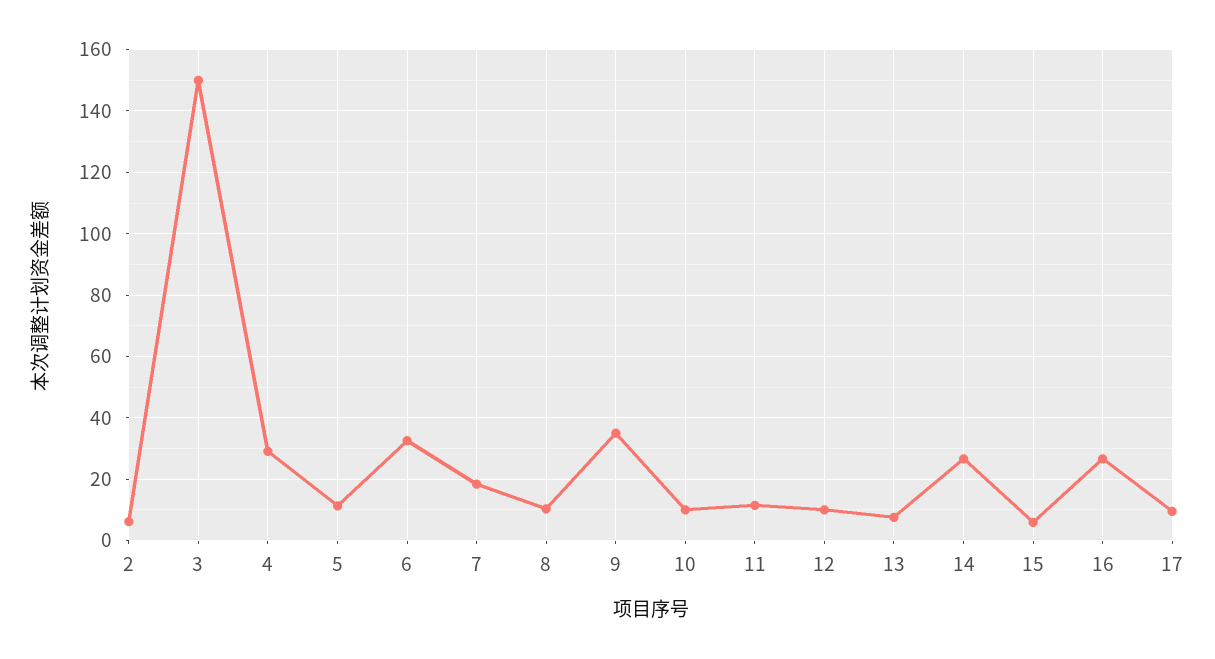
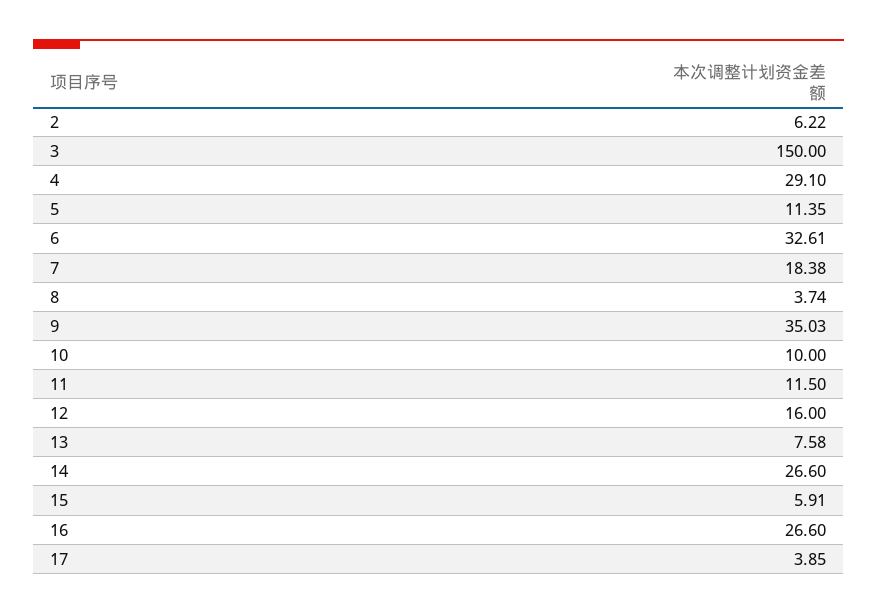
  {
    "2": 6.22,
    "3": 150,
    "4": 29.1,
    "5": 11.35,
    "6": 32.61,
    "7": 18.38,
-   "8": 10,
+   "8": 3.74,
    "9": 35.03,
    "10": 10,
    "11": 11.5,
-   "12": 10,
+   "12": 16,
    "13": 7.58,
    "14": 26.6,
    "15": 5.91,
    "16": 26.6,
-   "17": 10
+   "17": 3.85
  }

